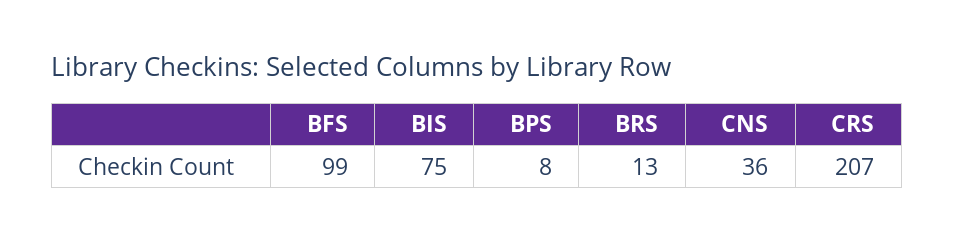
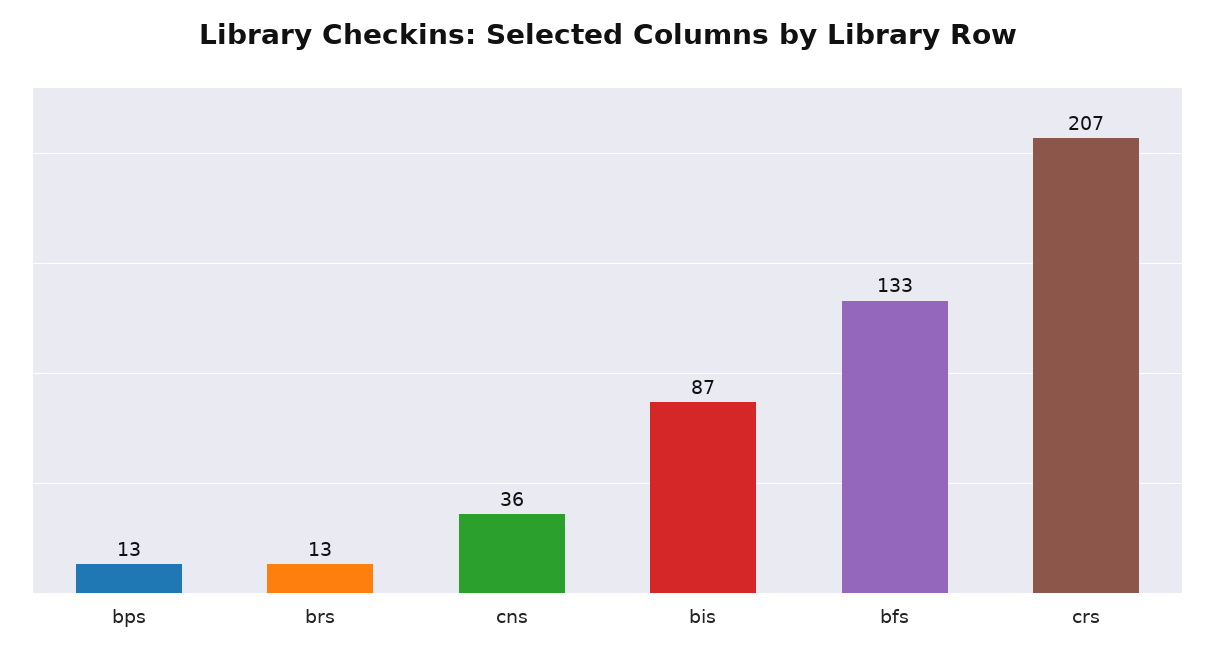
  {
-   "BFS": 99,
+   "BFS": 133,
-   "BIS": 75,
+   "BIS": 87,
-   "BPS": 8,
+   "BPS": 13,
    "BRS": 13,
    "CNS": 36,
    "CRS": 207
  }

